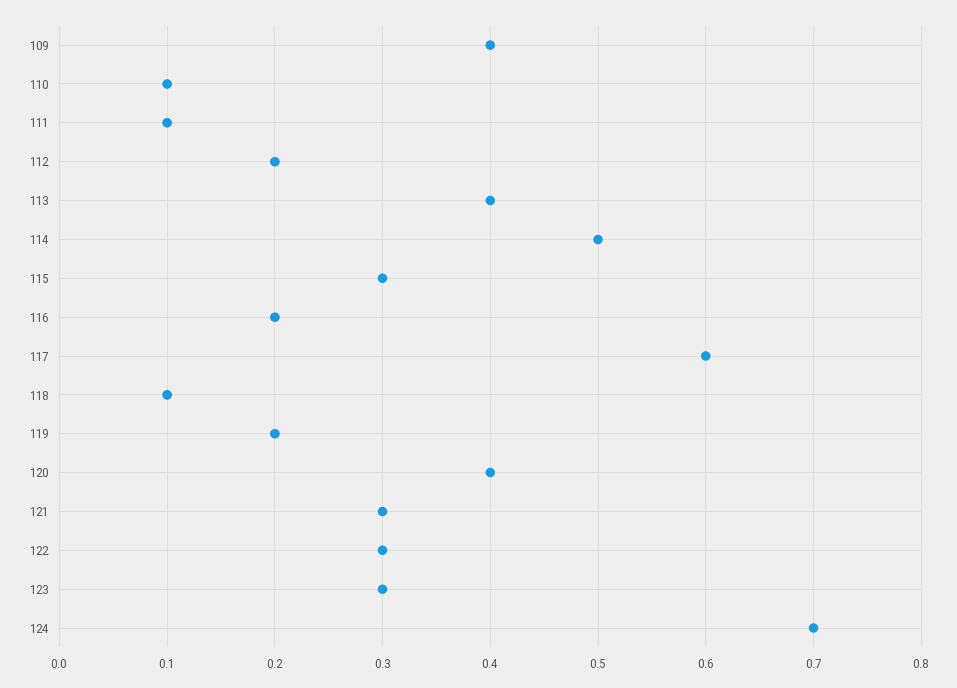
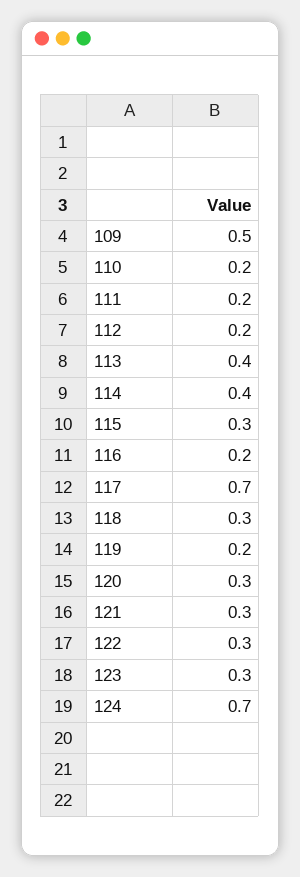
  {
-   "109": 0.4,
+   "109": 0.5,
-   "110": 0.1,
+   "110": 0.2,
-   "111": 0.1,
+   "111": 0.2,
    "112": 0.2,
    "113": 0.4,
-   "114": 0.5,
+   "114": 0.4,
    "115": 0.3,
    "116": 0.2,
-   "117": 0.6,
+   "117": 0.7,
-   "118": 0.1,
+   "118": 0.3,
    "119": 0.2,
-   "120": 0.4,
+   "120": 0.3,
    "121": 0.3,
    "122": 0.3,
    "123": 0.3,
    "124": 0.7
  }

